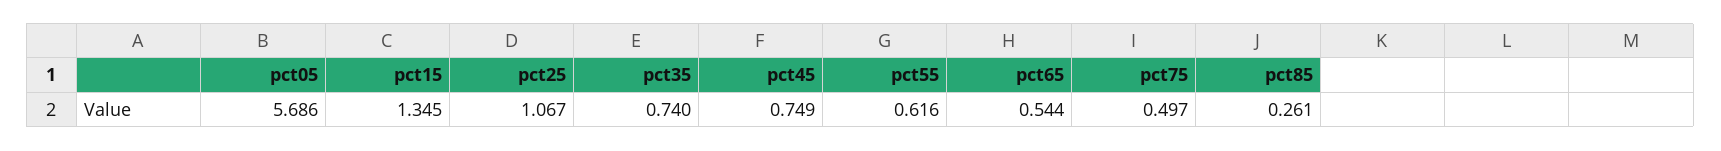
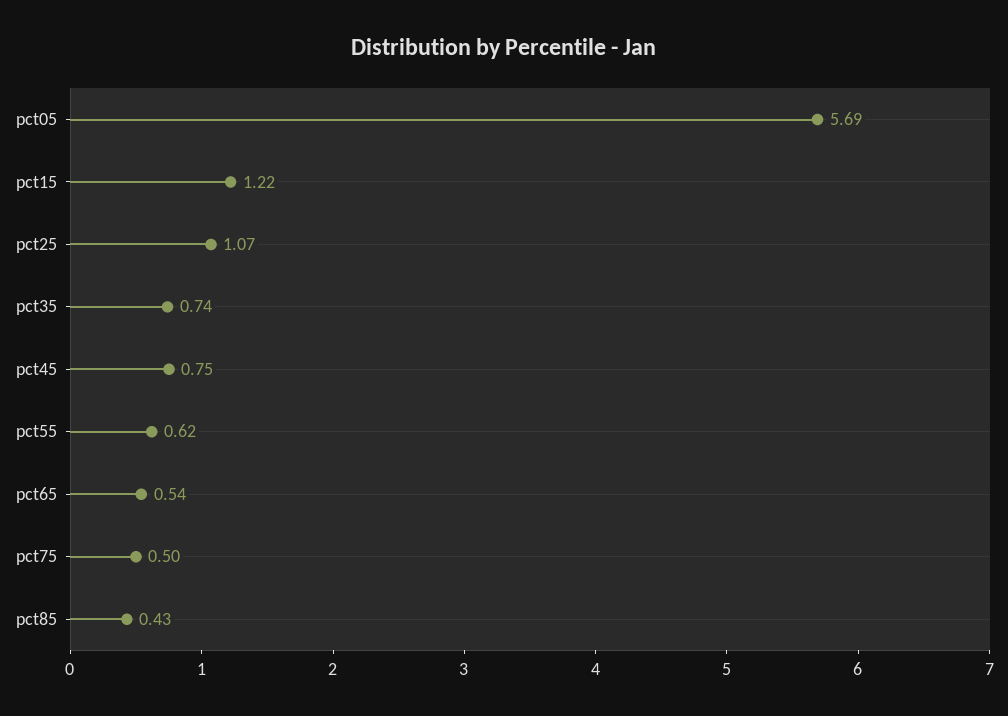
  {
    "pct05": 5.686,
-   "pct15": 1.345,
+   "pct15": 1.22,
    "pct25": 1.067,
    "pct35": 0.74,
    "pct45": 0.749,
    "pct55": 0.616,
    "pct65": 0.544,
    "pct75": 0.497,
-   "pct85": 0.261
+   "pct85": 0.43
  }

